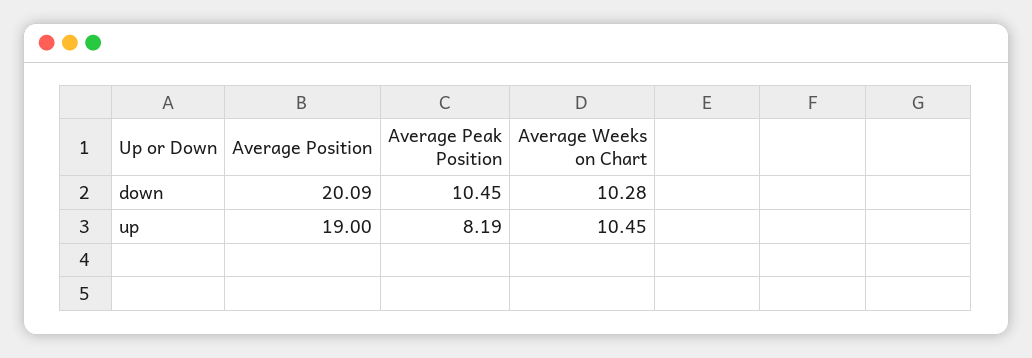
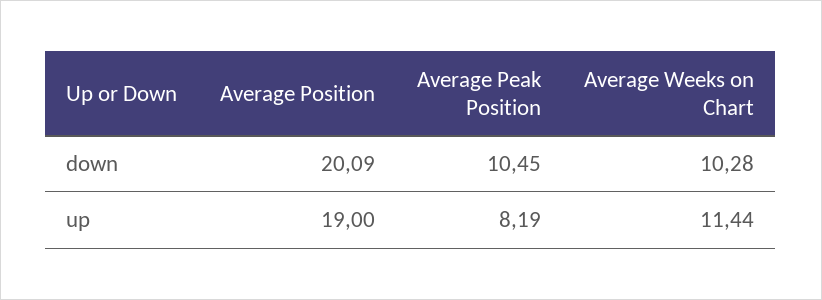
  {
    "Average Position": {
      "down": 20.09,
      "up": 19
    },
    "Average Peak Position": {
      "down": 10.45,
      "up": 8.19
    },
    "Average Weeks on Chart": {
      "down": 10.28,
-     "up": 10.45
+     "up": 11.44
    }
  }

